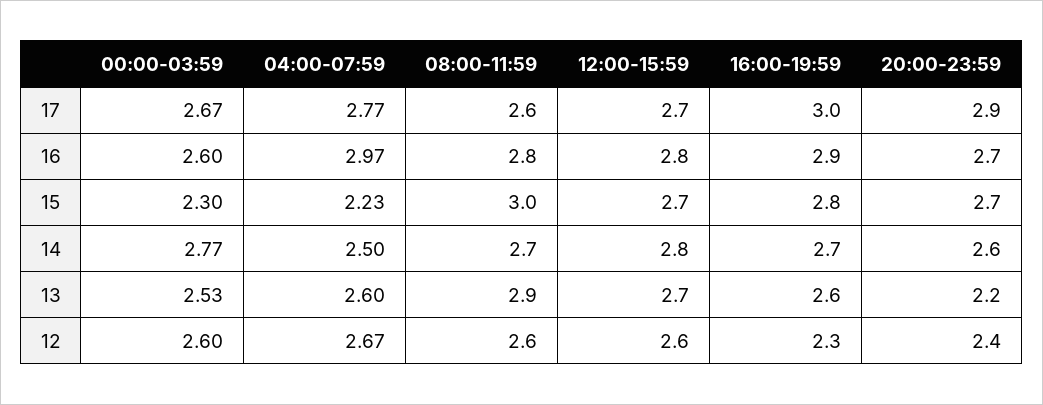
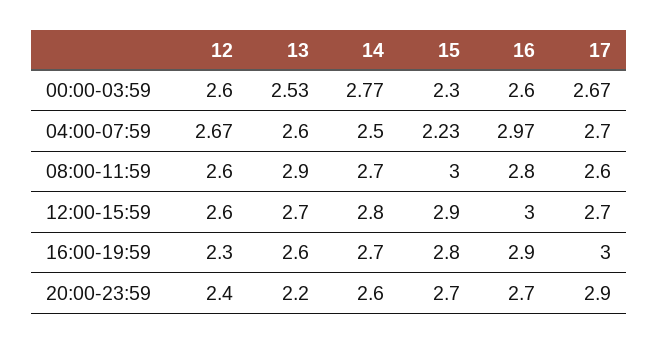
  {
    "00:00-03:59": {
      "17": 2.67,
      "16": 2.6,
      "15": 2.3,
      "14": 2.77,
      "13": 2.53,
      "12": 2.6
    },
    "04:00-07:59": {
-     "17": 2.77,
+     "17": 2.7,
      "16": 2.97,
      "15": 2.23,
      "14": 2.5,
      "13": 2.6,
      "12": 2.67
    },
    "08:00-11:59": {
      "17": 2.6,
      "16": 2.8,
      "15": 3,
      "14": 2.7,
      "13": 2.9,
      "12": 2.6
    },
    "12:00-15:59": {
      "17": 2.7,
-     "16": 2.8,
+     "16": 3,
-     "15": 2.7,
+     "15": 2.9,
      "14": 2.8,
      "13": 2.7,
      "12": 2.6
    },
    "16:00-19:59": {
      "17": 3,
      "16": 2.9,
      "15": 2.8,
      "14": 2.7,
      "13": 2.6,
      "12": 2.3
    },
    "20:00-23:59": {
      "17": 2.9,
      "16": 2.7,
      "15": 2.7,
      "14": 2.6,
      "13": 2.2,
      "12": 2.4
    }
  }

